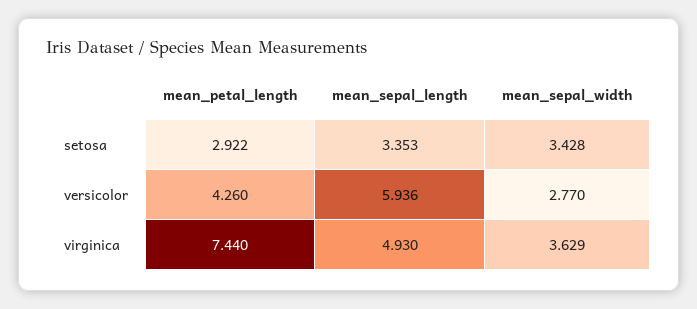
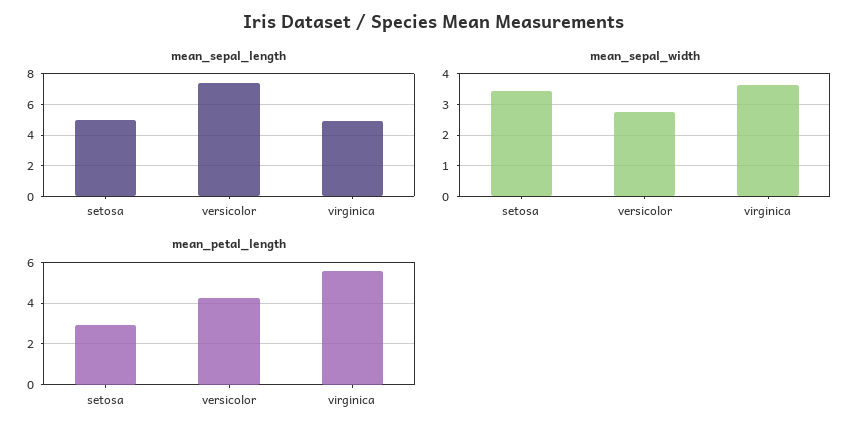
  {
    "mean_petal_length": {
      "setosa": 2.922,
      "versicolor": 4.26,
-     "virginica": 7.44
+     "virginica": 5.5
    },
    "mean_sepal_length": {
-     "setosa": 3.353,
+     "setosa": 5,
-     "versicolor": 5.936,
+     "versicolor": 7.5,
      "virginica": 4.93
    },
    "mean_sepal_width": {
      "setosa": 3.428,
      "versicolor": 2.77,
      "virginica": 3.629
    }
  }

